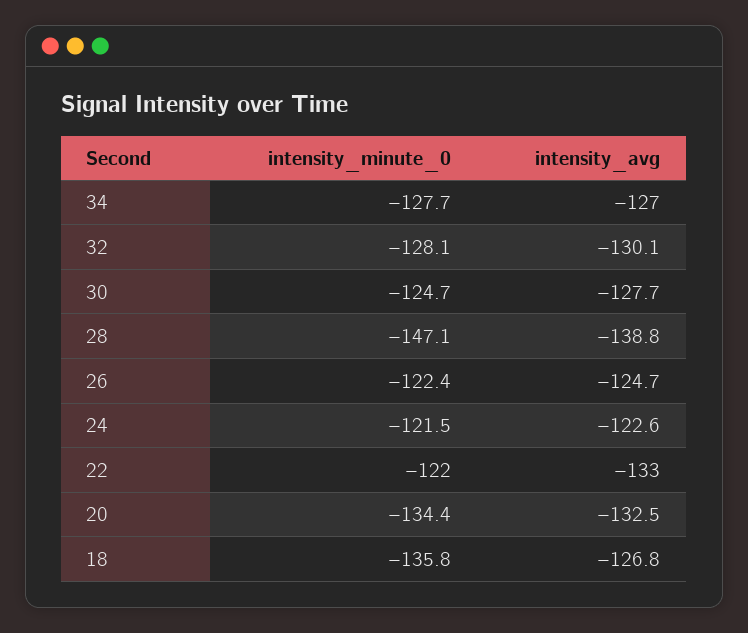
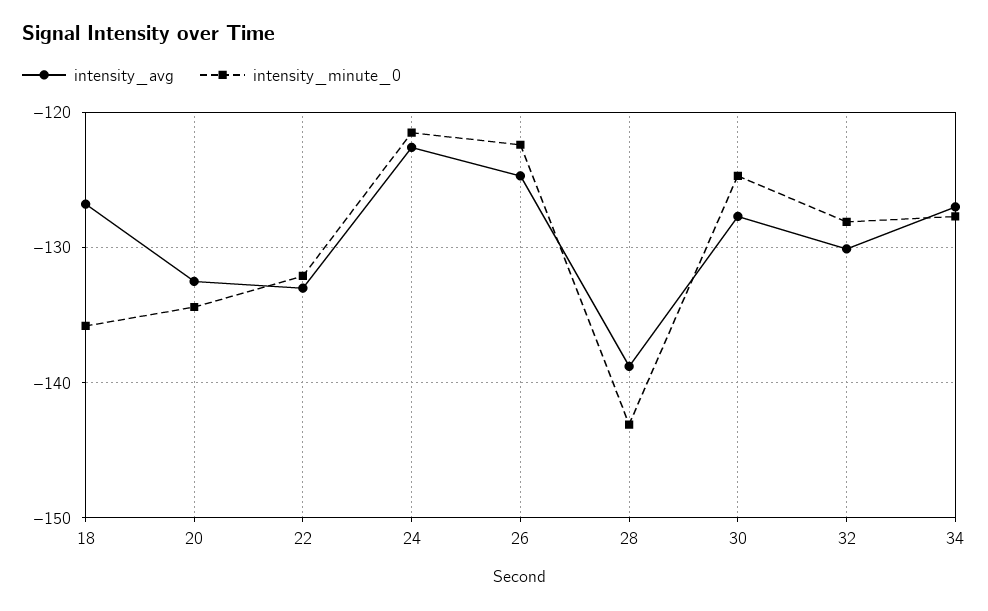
  {
    "intensity_minute_0": {
      "34": -127.7,
      "32": -128.1,
      "30": -124.7,
-     "28": -147.1,
+     "28": -143,
      "26": -122.4,
      "24": -121.5,
-     "22": -122,
+     "22": -132,
      "20": -134.4,
      "18": -135.8
    },
    "intensity_avg": {
      "34": -127,
      "32": -130.1,
      "30": -127.7,
      "28": -138.8,
      "26": -124.7,
      "24": -122.6,
      "22": -133,
      "20": -132.5,
      "18": -126.8
    }
  }

